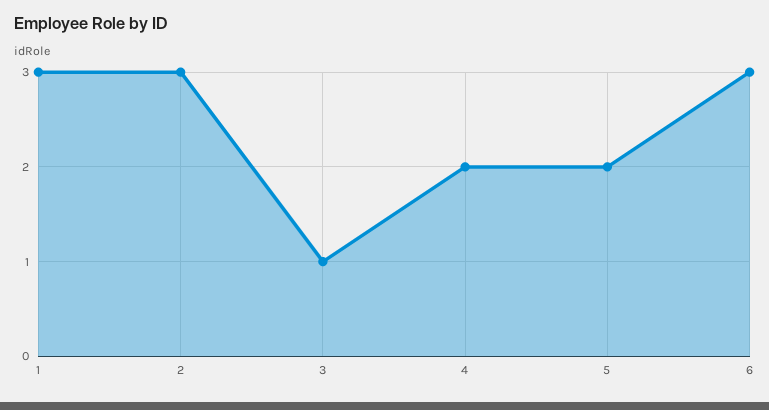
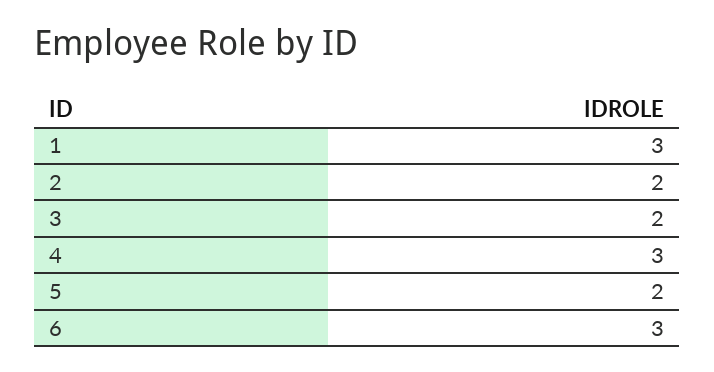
  {
    "1": 3,
-   "2": 3,
+   "2": 2,
-   "3": 1,
+   "3": 2,
-   "4": 2,
+   "4": 3,
    "5": 2,
    "6": 3
  }

